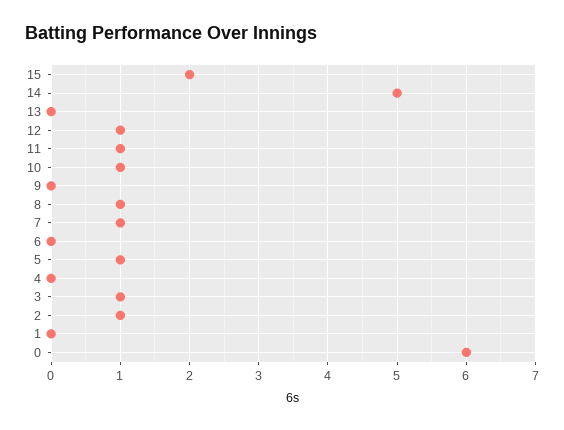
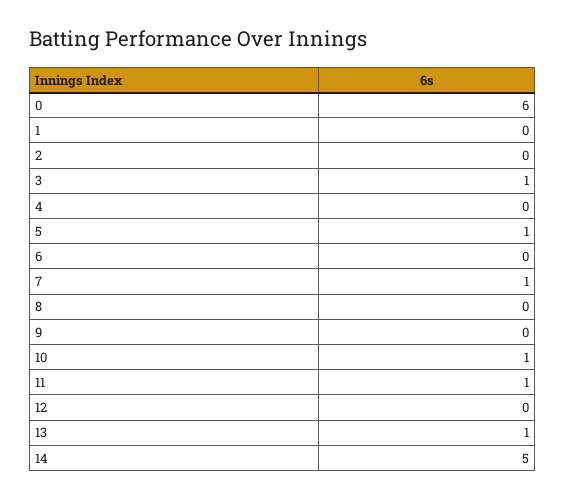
  {
-   "15": 2,
    "14": 5,
-   "13": 0,
+   "13": 1,
-   "12": 1,
+   "12": 0,
    "11": 1,
    "10": 1,
    "9": 0,
-   "8": 1,
+   "8": 0,
    "7": 1,
    "6": 0,
    "5": 1,
    "4": 0,
    "3": 1,
-   "2": 1,
+   "2": 0,
    "1": 0,
    "0": 6
  }

